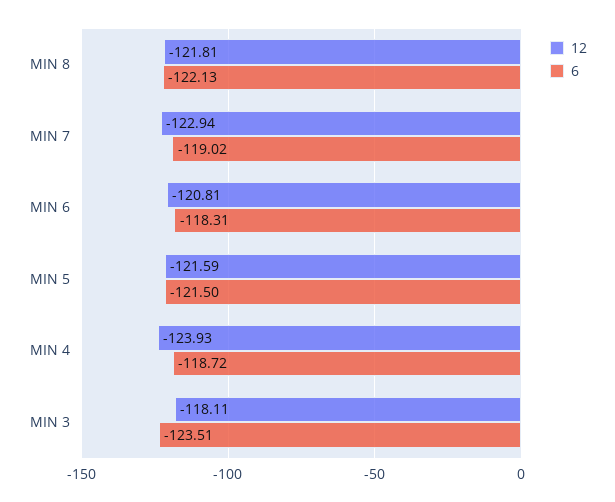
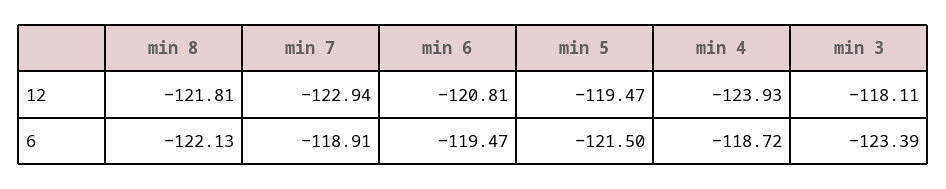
  {
    "12": {
      "MIN 8": -121.81,
      "MIN 7": -122.94,
      "MIN 6": -120.81,
-     "MIN 5": -121.59,
+     "MIN 5": -119.47,
      "MIN 4": -123.93,
      "MIN 3": -118.11
    },
    "6": {
      "MIN 8": -122.13,
-     "MIN 7": -119.02,
+     "MIN 7": -118.91,
-     "MIN 6": -118.31,
+     "MIN 6": -119.47,
      "MIN 5": -121.5,
      "MIN 4": -118.72,
-     "MIN 3": -123.51
+     "MIN 3": -123.39
    }
  }

